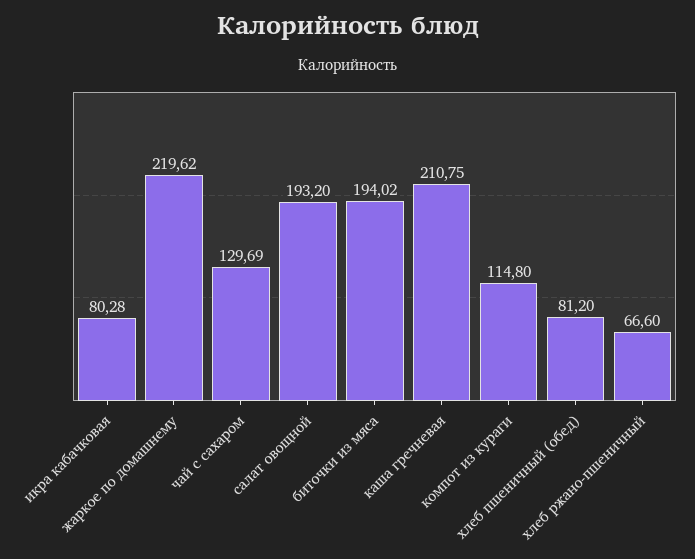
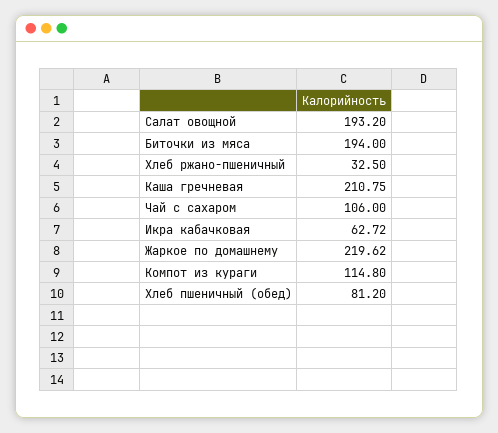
  {
-   "икра кабачковая": 80.28,
+   "икра кабачковая": 62.72,
    "жаркое по домашнему": 219.62,
-   "чай с сахаром": 129.69,
+   "чай с сахаром": 106,
    "салат овощной": 193.2,
-   "биточки из мяса": 194.02,
+   "биточки из мяса": 194,
    "каша гречневая": 210.75,
    "компот из кураги": 114.8,
    "хлеб пшеничный (обед)": 81.2,
-   "хлеб ржано-пшеничный": 66.6
+   "хлеб ржано-пшеничный": 32.5
  }

